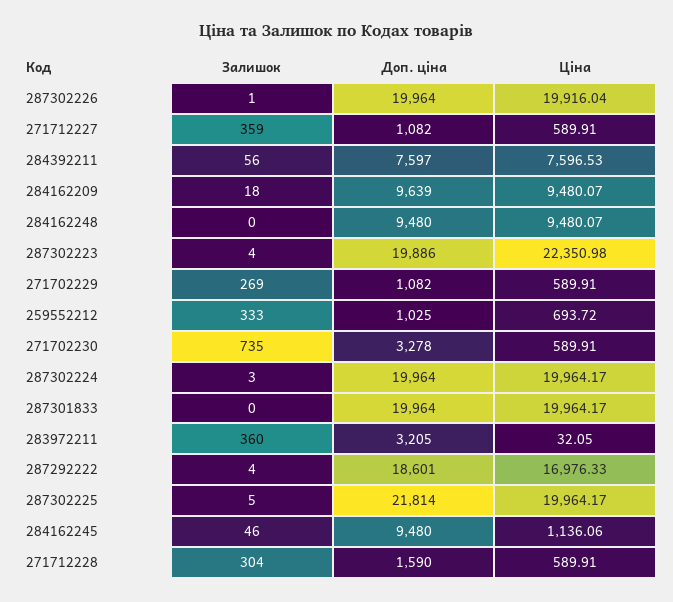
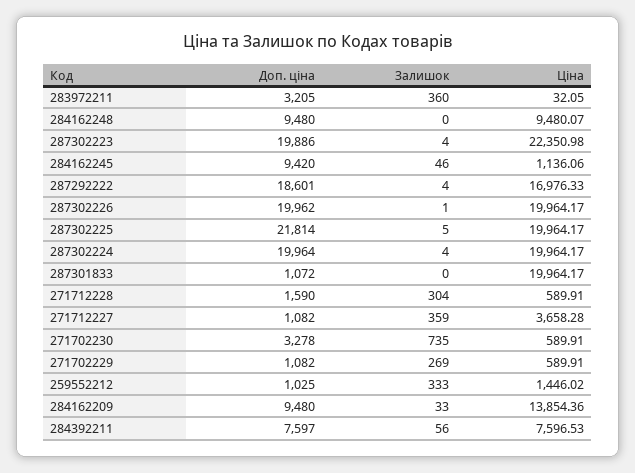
  {
    "Залишок": {
      "287302226": 1,
      "271712227": 359,
      "284392211": 56,
-     "284162209": 18,
+     "284162209": 33,
      "284162248": 0,
      "287302223": 4,
      "271702229": 269,
      "259552212": 333,
      "271702230": 735,
-     "287302224": 3,
+     "287302224": 4,
      "287301833": 0,
      "283972211": 360,
      "287292222": 4,
      "287302225": 5,
      "284162245": 46,
      "271712228": 304
    },
    "Доп. ціна": {
-     "287302226": 19964,
+     "287302226": 19962,
      "271712227": 1082,
      "284392211": 7597,
-     "284162209": 9639,
+     "284162209": 9480,
      "284162248": 9480,
      "287302223": 19886,
      "271702229": 1082,
      "259552212": 1025,
      "271702230": 3278,
      "287302224": 19964,
-     "287301833": 19964,
+     "287301833": 1072,
      "283972211": 3205,
      "287292222": 18601,
      "287302225": 21814,
-     "284162245": 9480,
+     "284162245": 9420,
      "271712228": 1590
    },
    "Ціна": {
-     "287302226": 19916.04,
+     "287302226": 19964.17,
-     "271712227": 589.91,
+     "271712227": 3658.28,
      "284392211": 7596.53,
-     "284162209": 9480.07,
+     "284162209": 13854.36,
      "284162248": 9480.07,
      "287302223": 22350.98,
      "271702229": 589.91,
-     "259552212": 693.72,
+     "259552212": 1446.02,
      "271702230": 589.91,
      "287302224": 19964.17,
      "287301833": 19964.17,
      "283972211": 32.05,
      "287292222": 16976.33,
      "287302225": 19964.17,
      "284162245": 1136.06,
      "271712228": 589.91
    }
  }

